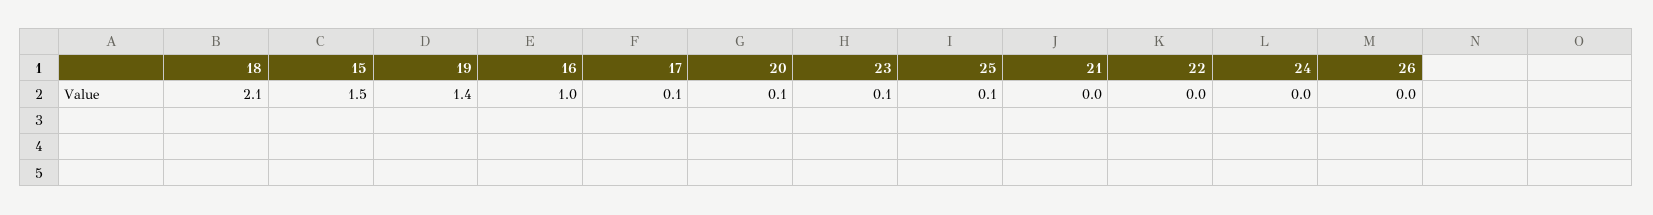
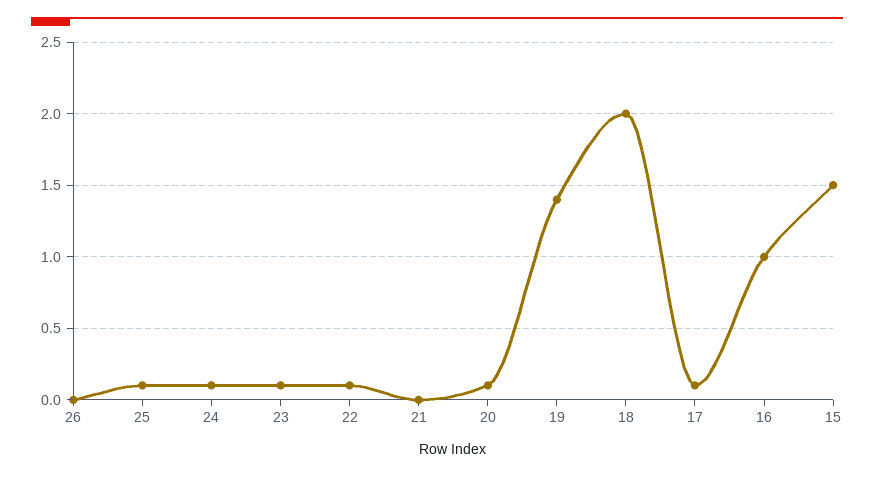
  {
-   "18": 2.1,
+   "18": 2,
    "15": 1.5,
    "19": 1.4,
    "16": 1,
    "17": 0.1,
    "20": 0.1,
    "23": 0.1,
    "25": 0.1,
    "21": 0,
-   "22": 0,
+   "22": 0.1,
-   "24": 0,
+   "24": 0.1,
    "26": 0
  }

